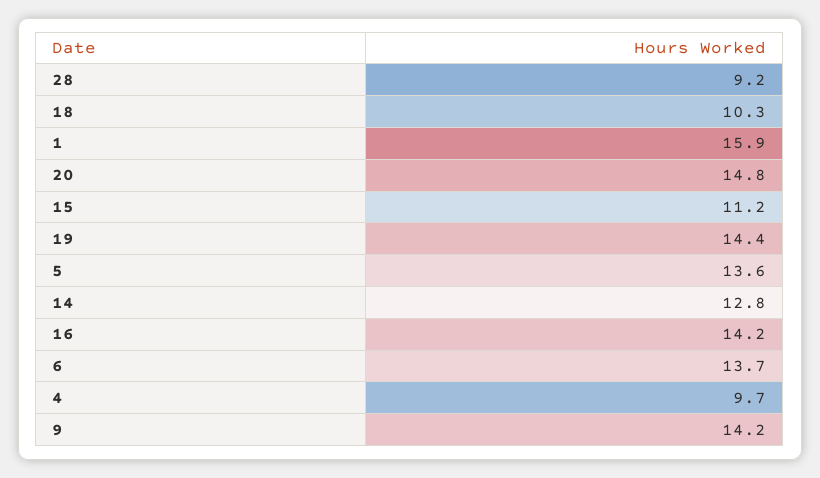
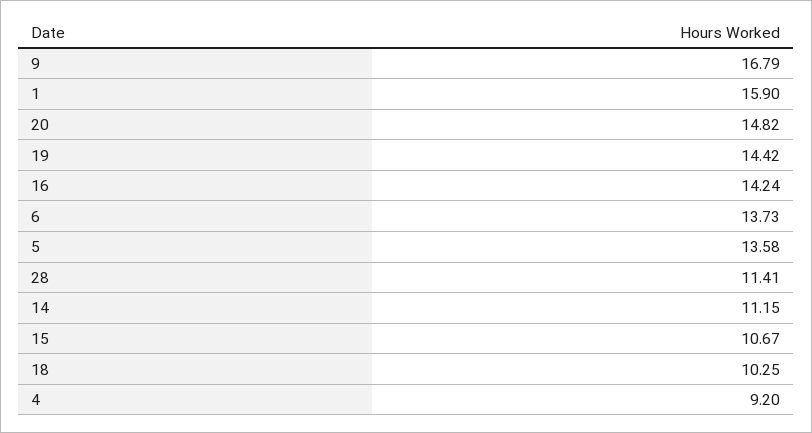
  {
-   "28": 9.2,
+   "28": 11.41,
    "18": 10.25,
    "1": 15.9,
    "20": 14.82,
-   "15": 11.2,
+   "15": 10.67,
    "19": 14.42,
    "5": 13.58,
-   "14": 12.8,
+   "14": 11.15,
    "16": 14.24,
    "6": 13.73,
-   "4": 9.7,
+   "4": 9.2,
-   "9": 14.2
+   "9": 16.79
  }

